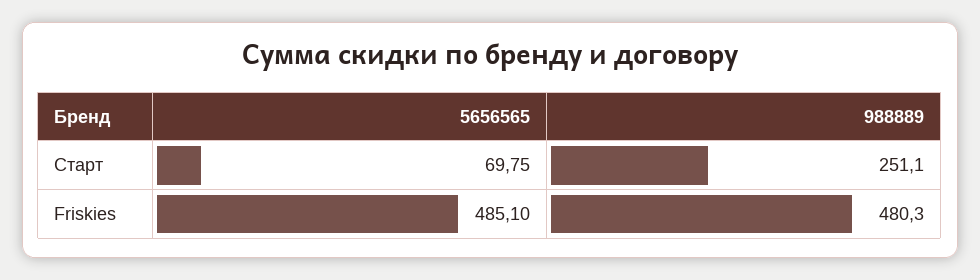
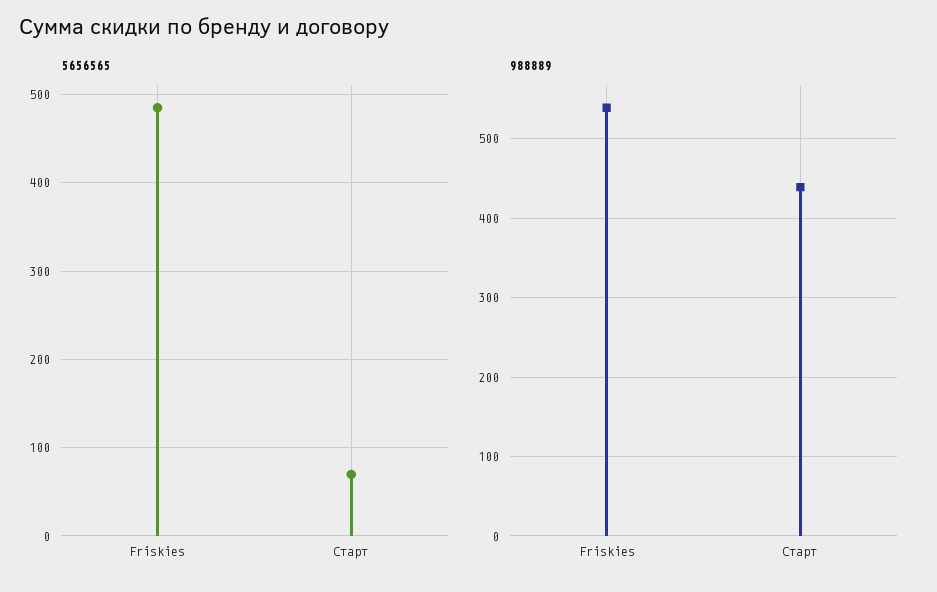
  {
    "5656565": {
      "Старт": 69.75,
      "Friskies": 485.1
    },
    "988889": {
-     "Старт": 251.1,
+     "Старт": 440,
-     "Friskies": 480.3
+     "Friskies": 540
    }
  }

